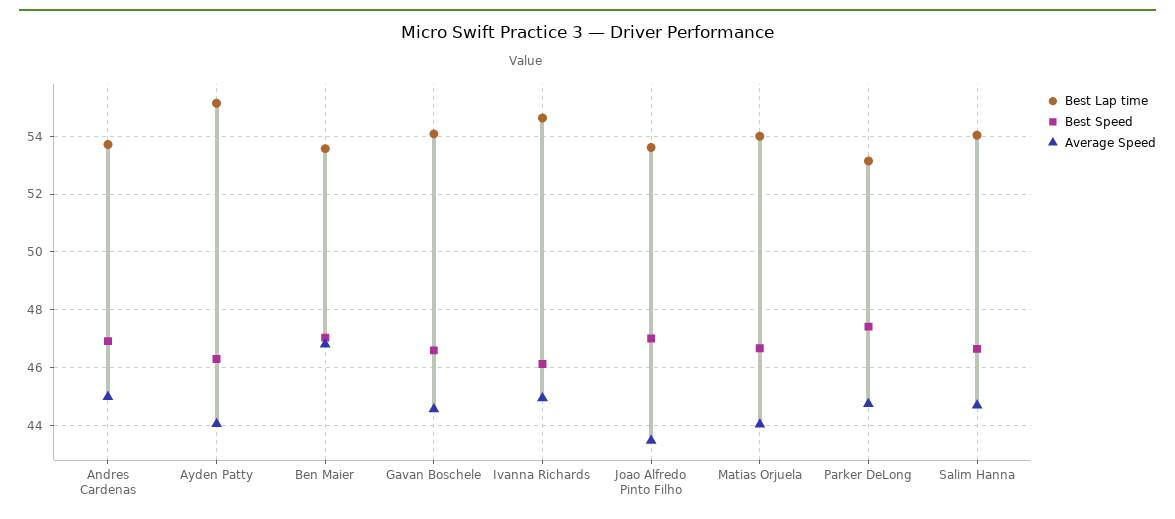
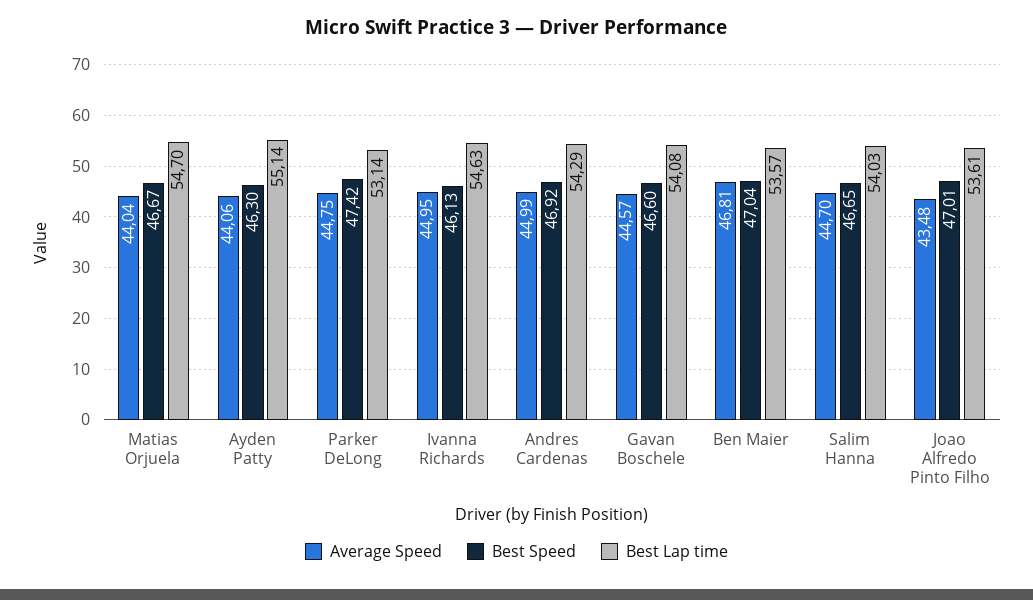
  {
    "Best Lap time": {
-     "Andres Cardenas": 53.75,
+     "Andres Cardenas": 54.29,
      "Ayden Patty": 55.14,
      "Ben Maier": 53.57,
      "Gavan Boschele": 54.08,
      "Ivanna Richards": 54.63,
      "Joao Alfredo Pinto Filho": 53.61,
-     "Matias Orjuela": 54,
+     "Matias Orjuela": 54.7,
      "Parker DeLong": 53.14,
      "Salim Hanna": 54.03
    },
    "Best Speed": {
      "Andres Cardenas": 46.92,
      "Ayden Patty": 46.3,
      "Ben Maier": 47.04,
      "Gavan Boschele": 46.6,
      "Ivanna Richards": 46.13,
      "Joao Alfredo Pinto Filho": 47.01,
      "Matias Orjuela": 46.67,
      "Parker DeLong": 47.42,
      "Salim Hanna": 46.65
    },
    "Average Speed": {
      "Andres Cardenas": 44.99,
      "Ayden Patty": 44.06,
      "Ben Maier": 46.81,
      "Gavan Boschele": 44.57,
      "Ivanna Richards": 44.95,
      "Joao Alfredo Pinto Filho": 43.48,
      "Matias Orjuela": 44.04,
      "Parker DeLong": 44.75,
      "Salim Hanna": 44.7
    }
  }

